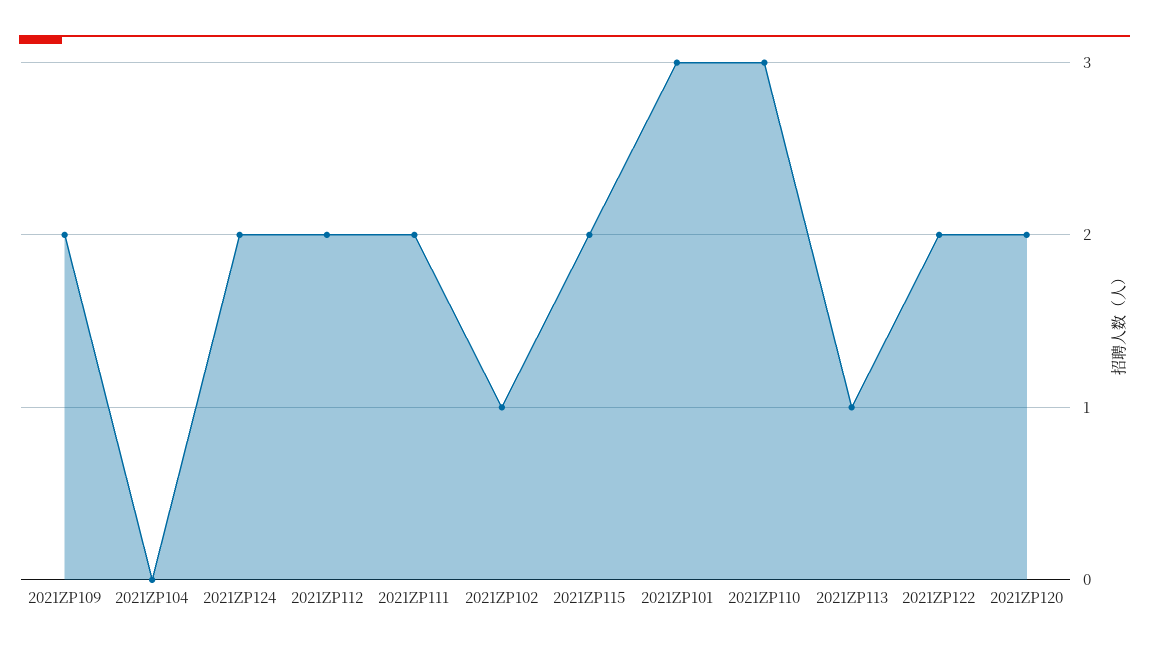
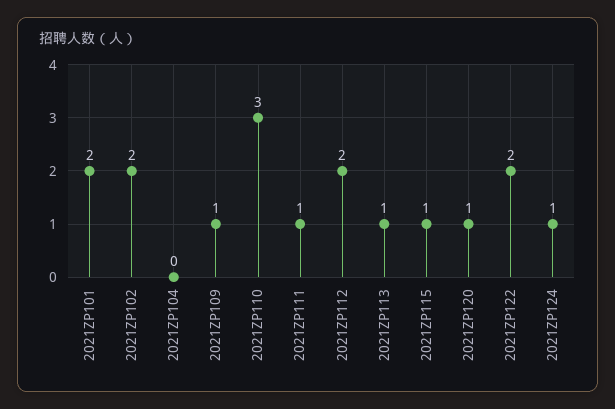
  {
-   "2021ZP109": 2,
+   "2021ZP109": 1,
    "2021ZP104": 0,
-   "2021ZP124": 2,
+   "2021ZP124": 1,
    "2021ZP112": 2,
-   "2021ZP111": 2,
+   "2021ZP111": 1,
-   "2021ZP102": 1,
+   "2021ZP102": 2,
-   "2021ZP115": 2,
+   "2021ZP115": 1,
-   "2021ZP101": 3,
+   "2021ZP101": 2,
    "2021ZP110": 3,
    "2021ZP113": 1,
    "2021ZP122": 2,
-   "2021ZP120": 2
+   "2021ZP120": 1
  }

